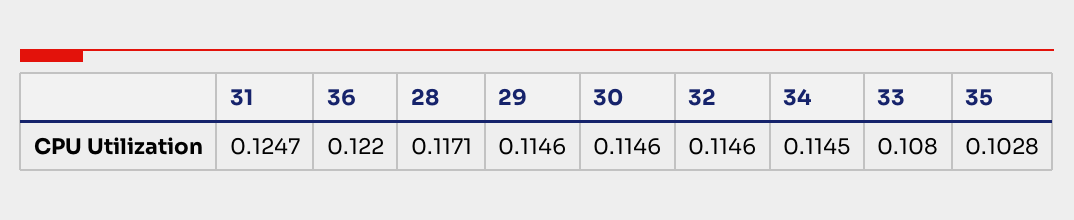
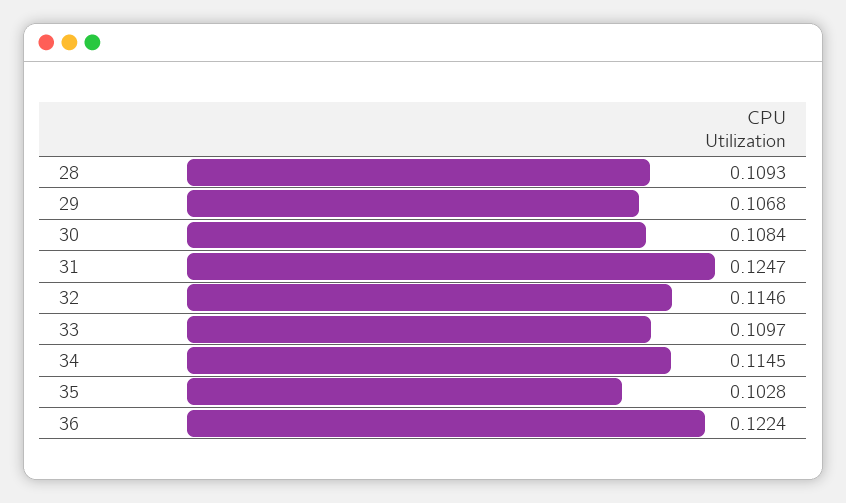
  {
    "31": 0.1247,
-   "36": 0.122,
+   "36": 0.1224,
-   "28": 0.1171,
+   "28": 0.1093,
-   "29": 0.1146,
+   "29": 0.1068,
-   "30": 0.1146,
+   "30": 0.1084,
    "32": 0.1146,
    "34": 0.1145,
-   "33": 0.108,
+   "33": 0.1097,
    "35": 0.1028
  }

